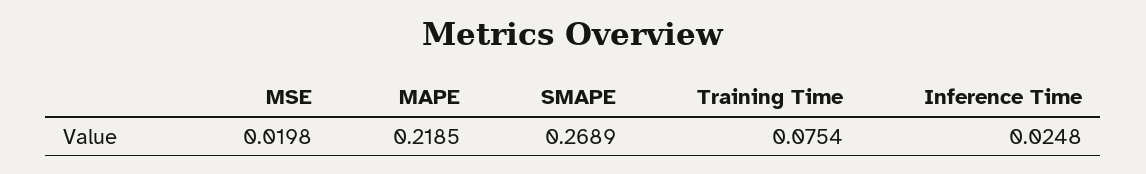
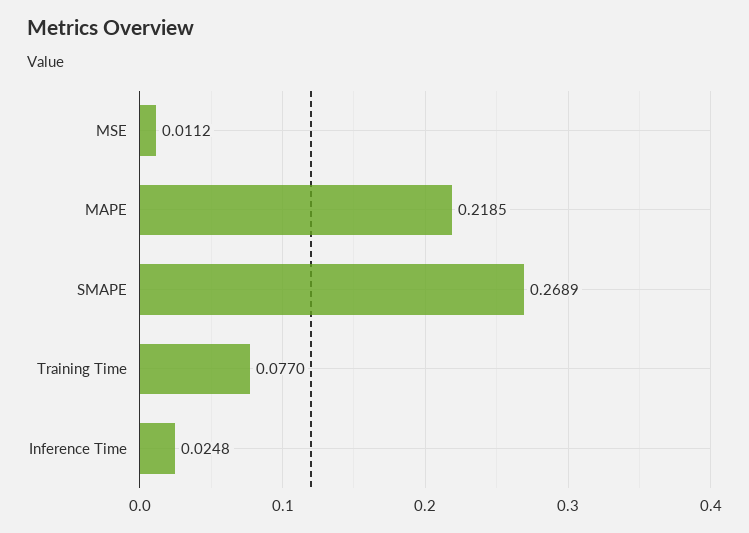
  {
-   "MSE": 0.0198,
+   "MSE": 0.0112,
    "MAPE": 0.2185,
    "SMAPE": 0.2689,
-   "Training Time": 0.0754,
+   "Training Time": 0.077,
    "Inference Time": 0.0248
  }

